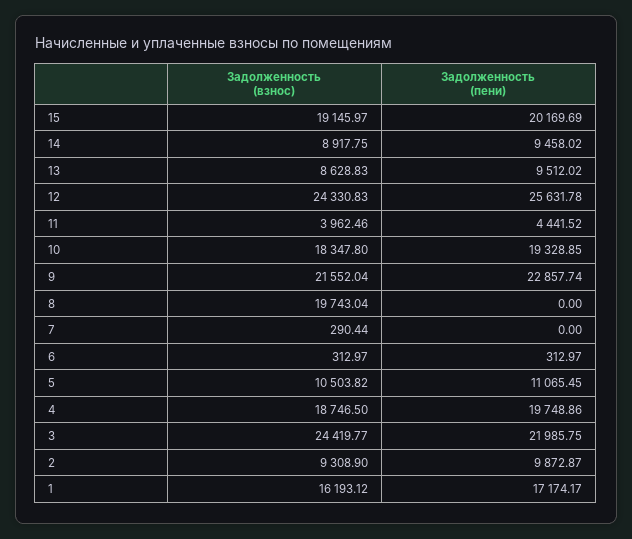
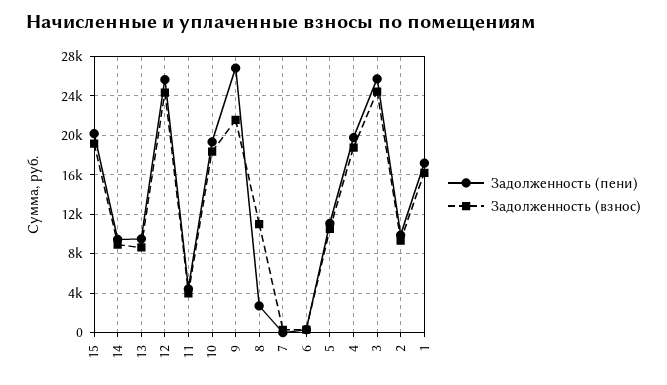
  {
    "Задолженность (взнос)": {
      "15": 19145.97,
      "14": 8917.75,
      "13": 8628.83,
      "12": 24330.83,
      "11": 3962.46,
      "10": 18347.8,
      "9": 21552.04,
-     "8": 19743.04,
+     "8": 11000,
      "7": 290.44,
      "6": 312.97,
      "5": 10503.82,
      "4": 18746.5,
      "3": 24419.77,
      "2": 9308.9,
      "1": 16193.12
    },
    "Задолженность (пени)": {
      "15": 20169.69,
      "14": 9458.02,
      "13": 9512.02,
      "12": 25631.78,
      "11": 4441.52,
      "10": 19328.85,
-     "9": 22857.74,
+     "9": 27000,
-     "8": 0,
+     "8": 3000,
      "7": 0,
      "6": 312.97,
      "5": 11065.45,
      "4": 19748.86,
-     "3": 21985.75,
+     "3": 26000,
      "2": 9872.87,
      "1": 17174.17
    }
  }

